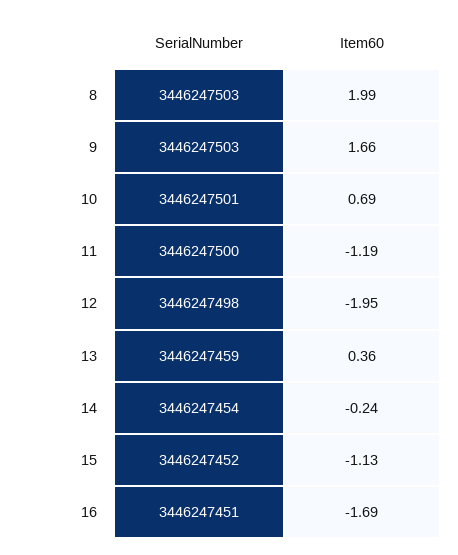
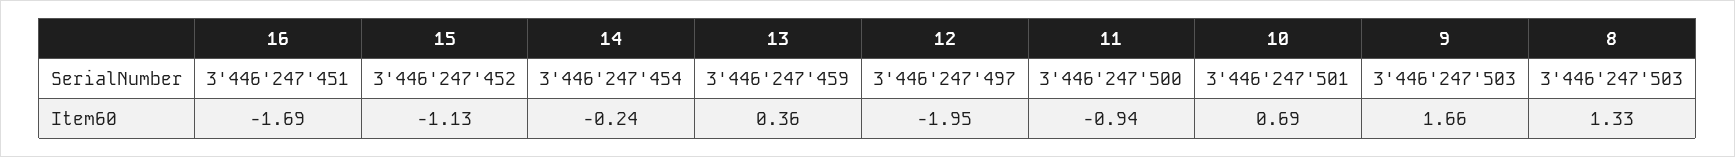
  {
    "SerialNumber": {
      "8": 3446247503,
      "9": 3446247503,
      "10": 3446247501,
      "11": 3446247500,
-     "12": 3446247498,
+     "12": 3446247497,
      "13": 3446247459,
      "14": 3446247454,
      "15": 3446247452,
      "16": 3446247451
    },
    "Item60": {
-     "8": 1.99,
+     "8": 1.33,
      "9": 1.66,
      "10": 0.69,
-     "11": -1.19,
+     "11": -0.94,
      "12": -1.95,
      "13": 0.36,
      "14": -0.24,
      "15": -1.13,
      "16": -1.69
    }
  }

